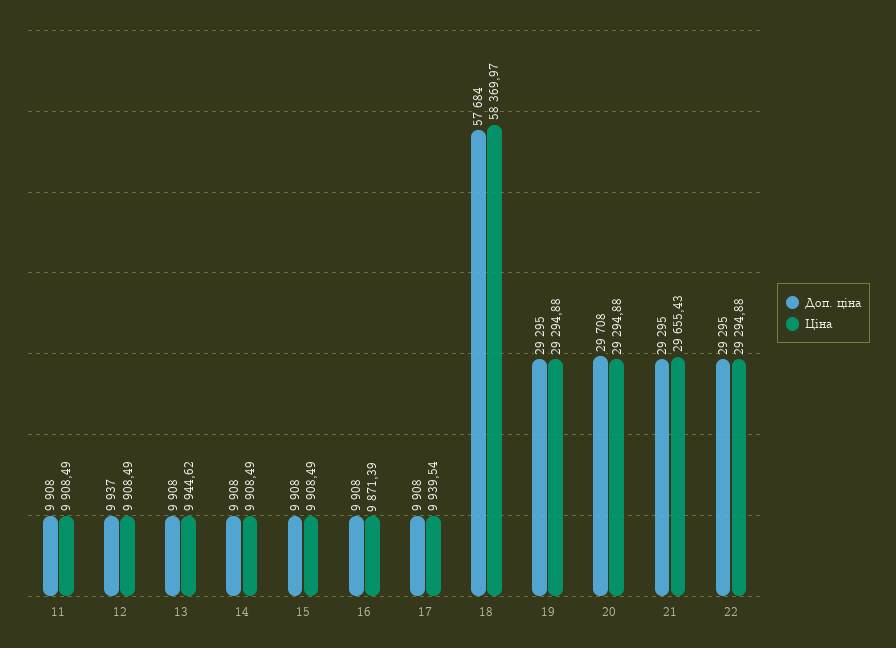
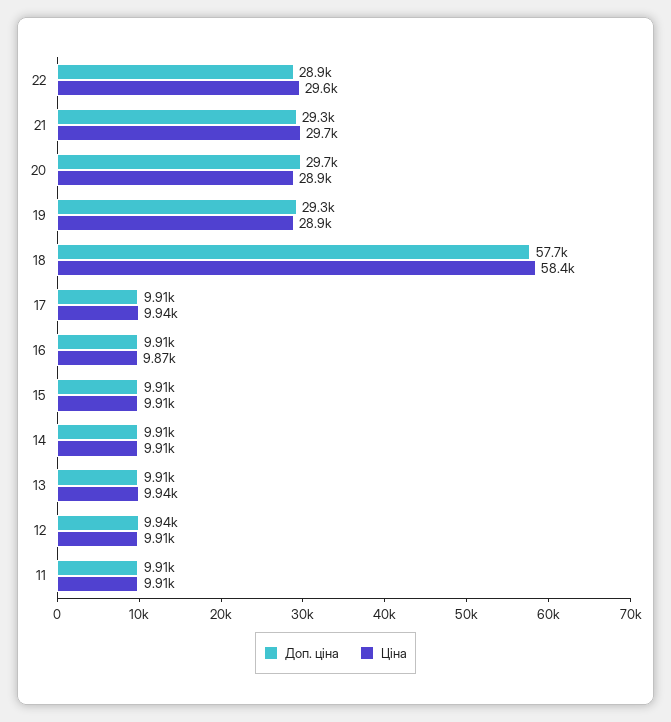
  {
    "Доп. ціна": {
      "11": 9908,
      "12": 9937,
      "13": 9908,
      "14": 9908,
      "15": 9908,
      "16": 9908,
      "17": 9908,
      "18": 57684,
      "19": 29295,
      "20": 29708,
      "21": 29295,
-     "22": 29295
+     "22": 28900
    },
    "Ціна": {
      "11": 9908.49,
      "12": 9908.49,
      "13": 9944.62,
      "14": 9908.49,
      "15": 9908.49,
      "16": 9871.39,
      "17": 9939.54,
      "18": 58369.97,
-     "19": 29294.88,
+     "19": 28900,
-     "20": 29294.88,
+     "20": 28900,
      "21": 29655.43,
-     "22": 29294.88
+     "22": 29600
    }
  }

